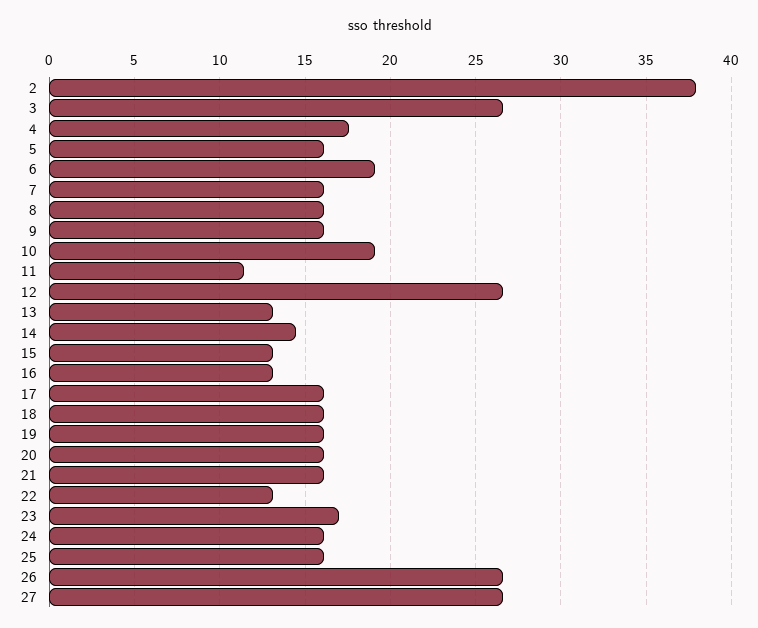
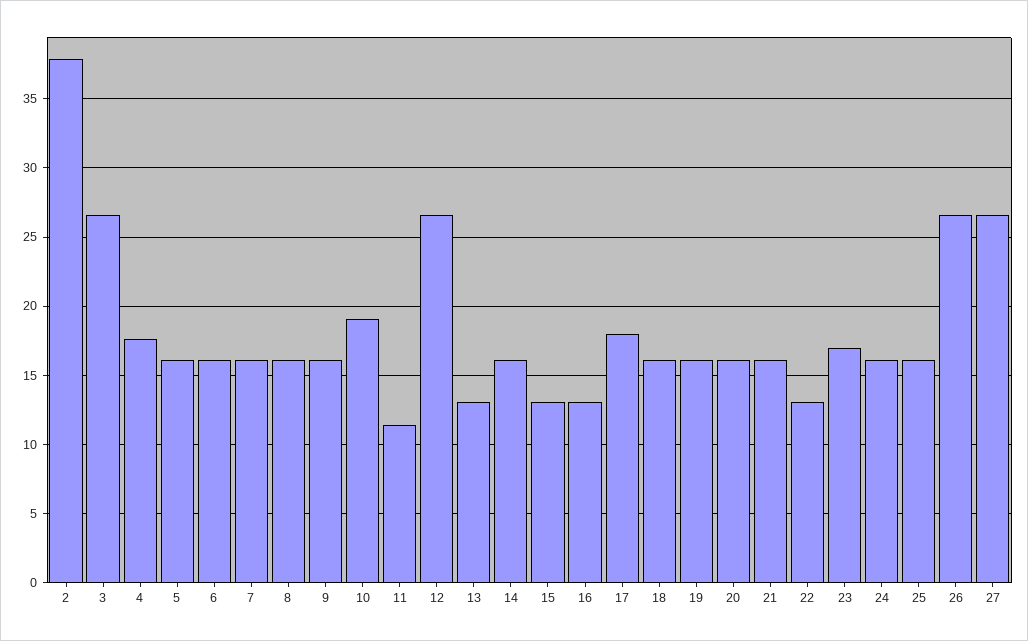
  {
    "2": 38,
    "3": 26.5,
    "4": 17.5,
    "5": 16,
-   "6": 19,
+   "6": 16,
    "7": 16,
    "8": 16,
    "9": 16,
    "10": 19,
    "11": 11.5,
    "12": 26.5,
    "13": 13,
-   "14": 14.5,
+   "14": 16,
    "15": 13,
    "16": 13,
-   "17": 16,
+   "17": 18,
    "18": 16,
    "19": 16,
    "20": 16,
    "21": 16,
    "22": 13,
    "23": 17,
    "24": 16,
    "25": 16,
    "26": 26.5,
    "27": 26.5
  }

